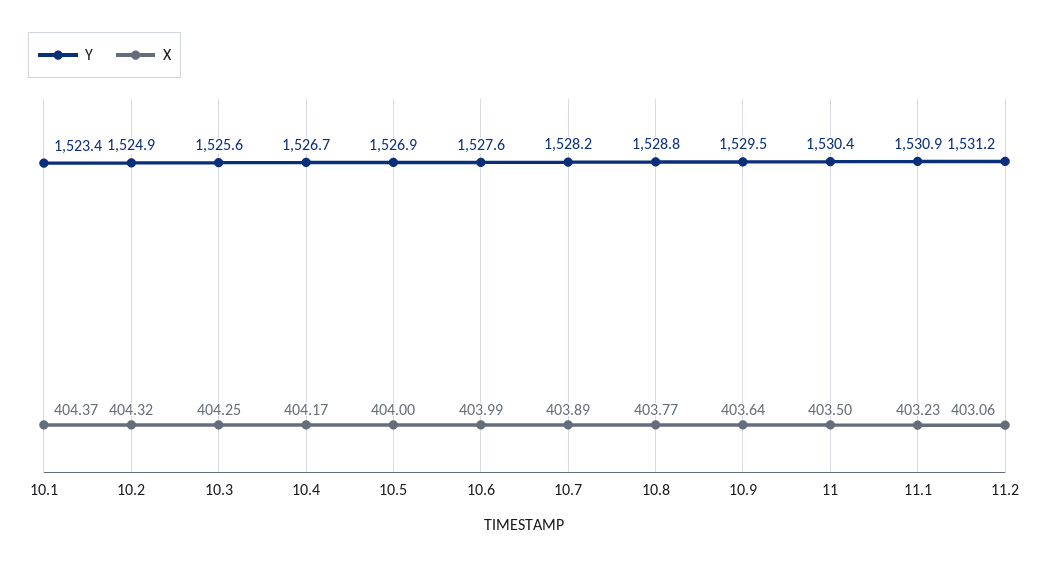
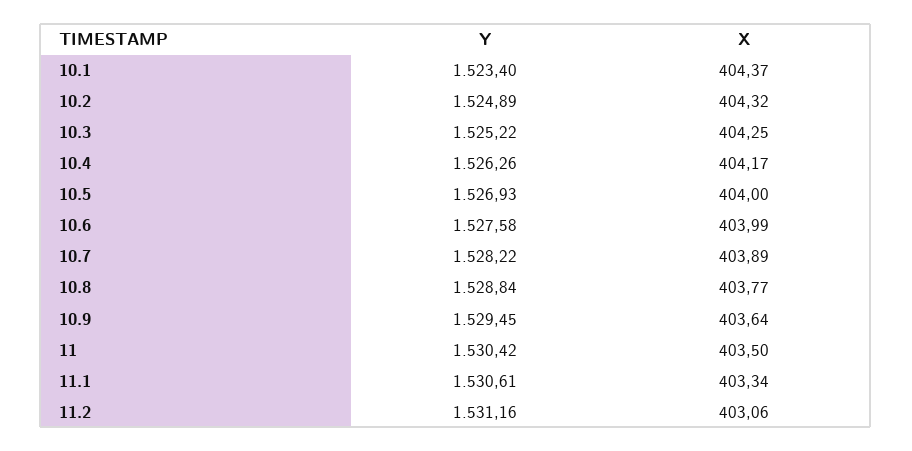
  {
    "Y": {
      "10.1": 1523.4,
      "10.2": 1524.89,
-     "10.3": 1525.6,
+     "10.3": 1525.22,
-     "10.4": 1526.7,
+     "10.4": 1526.26,
      "10.5": 1526.93,
      "10.6": 1527.58,
      "10.7": 1528.22,
      "10.8": 1528.84,
      "10.9": 1529.45,
      "11": 1530.42,
-     "11.1": 1530.9,
+     "11.1": 1530.61,
      "11.2": 1531.16
    },
    "X": {
      "10.1": 404.37,
      "10.2": 404.32,
      "10.3": 404.25,
      "10.4": 404.17,
      "10.5": 404,
      "10.6": 403.99,
      "10.7": 403.89,
      "10.8": 403.77,
      "10.9": 403.64,
      "11": 403.5,
-     "11.1": 403.23,
+     "11.1": 403.34,
      "11.2": 403.06
    }
  }

